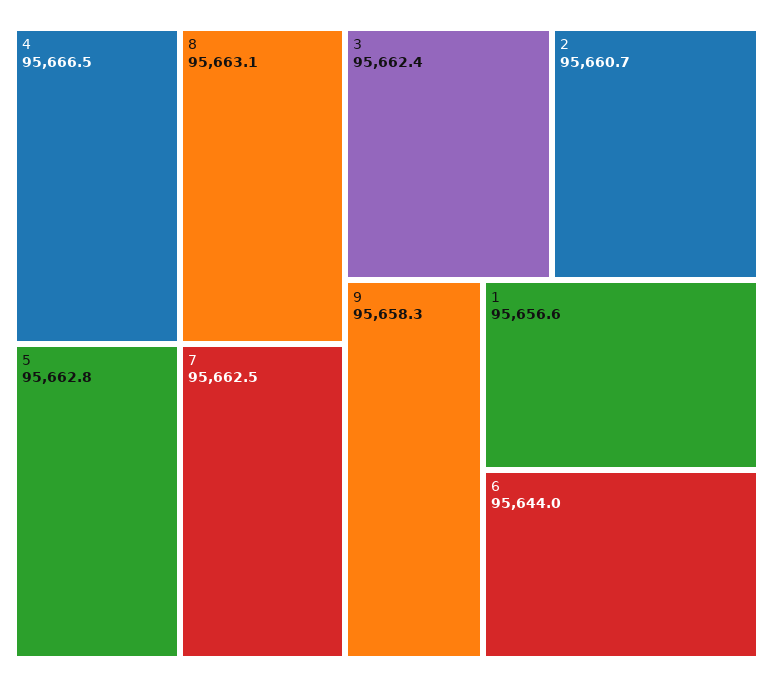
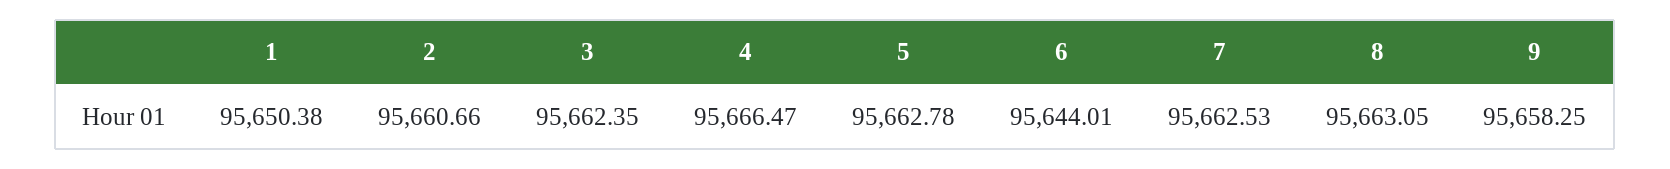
  {
    "4": 95666.47,
    "8": 95663.05,
    "5": 95662.78,
    "7": 95662.53,
    "3": 95662.35,
    "2": 95660.66,
    "9": 95658.25,
-   "1": 95656.6,
+   "1": 95650.38,
    "6": 95644.01
  }

